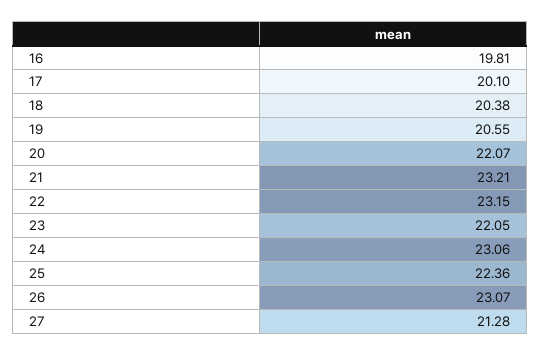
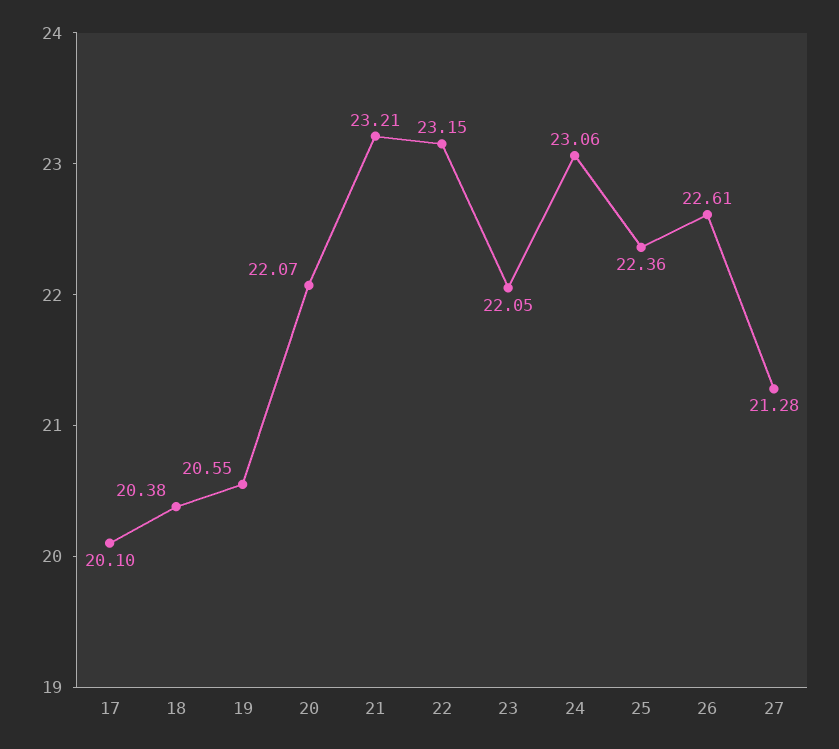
  {
-   "16": 19.81,
    "17": 20.1,
    "18": 20.38,
    "19": 20.55,
    "20": 22.07,
    "21": 23.21,
    "22": 23.15,
    "23": 22.05,
    "24": 23.06,
    "25": 22.36,
-   "26": 23.07,
+   "26": 22.61,
    "27": 21.28
  }

